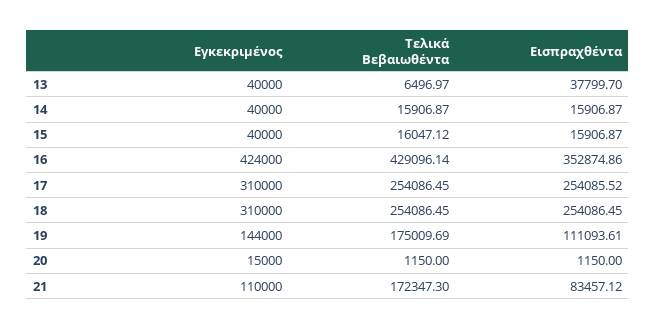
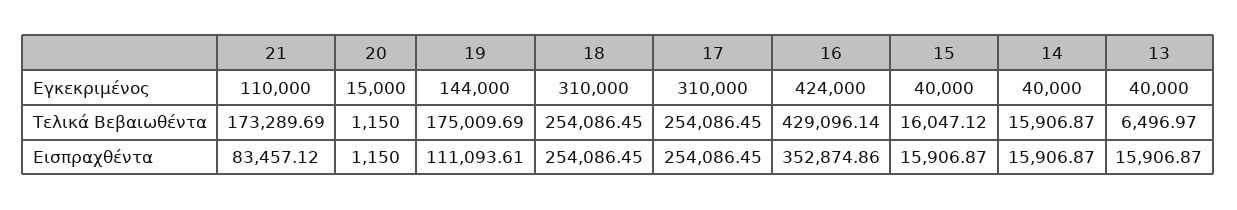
  {
    "Εγκεκριμένος": {
      "13": 40000,
      "14": 40000,
      "15": 40000,
      "16": 424000,
      "17": 310000,
      "18": 310000,
      "19": 144000,
      "20": 15000,
      "21": 110000
    },
    "Τελικά Βεβαιωθέντα": {
      "13": 6496.97,
      "14": 15906.87,
      "15": 16047.12,
      "16": 429096.14,
      "17": 254086.45,
      "18": 254086.45,
      "19": 175009.69,
      "20": 1150,
-     "21": 172347.3
+     "21": 173289.69
    },
    "Εισπραχθέντα": {
-     "13": 37799.7,
+     "13": 15906.87,
      "14": 15906.87,
      "15": 15906.87,
      "16": 352874.86,
-     "17": 254085.52,
+     "17": 254086.45,
      "18": 254086.45,
      "19": 111093.61,
      "20": 1150,
      "21": 83457.12
    }
  }

